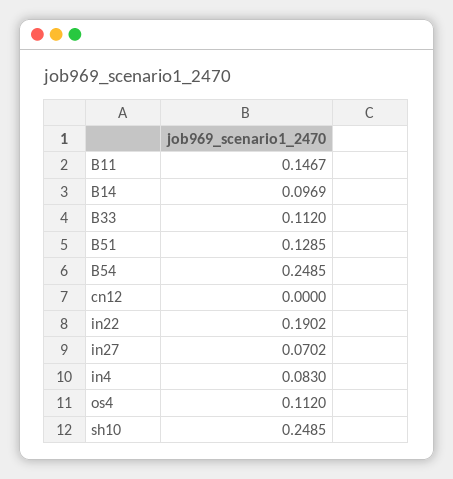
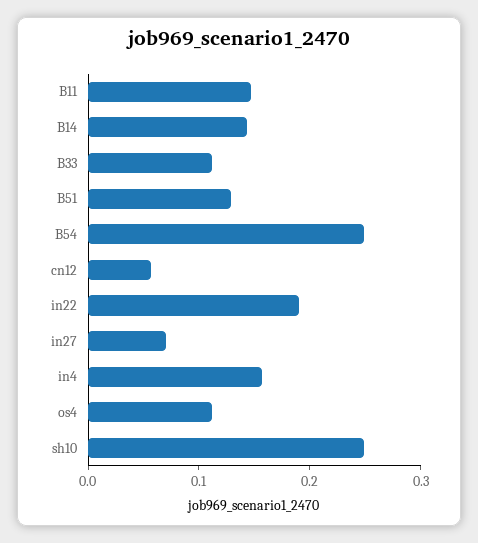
  {
    "B11": 0.1467,
-   "B14": 0.0969,
+   "B14": 0.14,
    "B33": 0.112,
    "B51": 0.1285,
    "B54": 0.2485,
-   "cn12": 0,
+   "cn12": 0.06,
    "in22": 0.1902,
    "in27": 0.0702,
-   "in4": 0.083,
+   "in4": 0.16,
    "os4": 0.112,
    "sh10": 0.2485
  }

